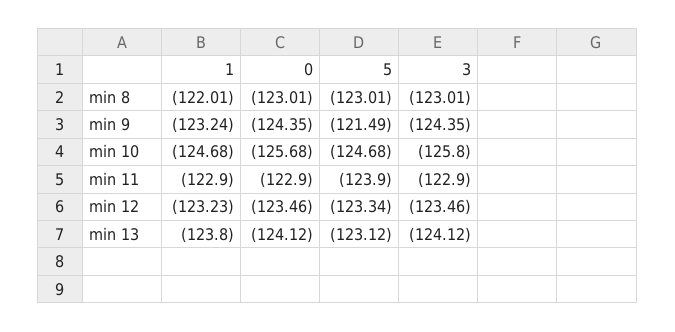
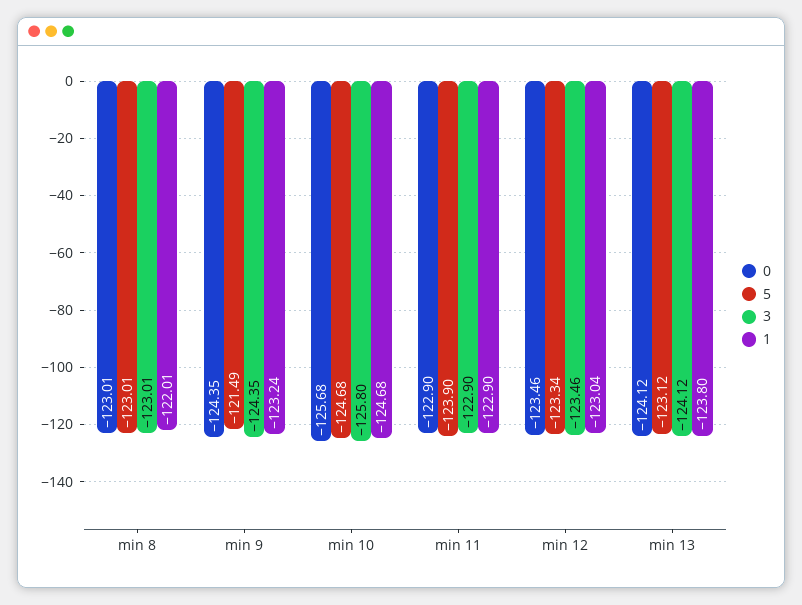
  {
    "1": {
      "min 8": -122.01,
      "min 9": -123.24,
      "min 10": -124.68,
      "min 11": -122.9,
-     "min 12": -123.23,
+     "min 12": -123.04,
      "min 13": -123.8
    },
    "0": {
      "min 8": -123.01,
      "min 9": -124.35,
      "min 10": -125.68,
      "min 11": -122.9,
      "min 12": -123.46,
      "min 13": -124.12
    },
    "5": {
      "min 8": -123.01,
      "min 9": -121.49,
      "min 10": -124.68,
      "min 11": -123.9,
      "min 12": -123.34,
      "min 13": -123.12
    },
    "3": {
      "min 8": -123.01,
      "min 9": -124.35,
      "min 10": -125.8,
      "min 11": -122.9,
      "min 12": -123.46,
      "min 13": -124.12
    }
  }

